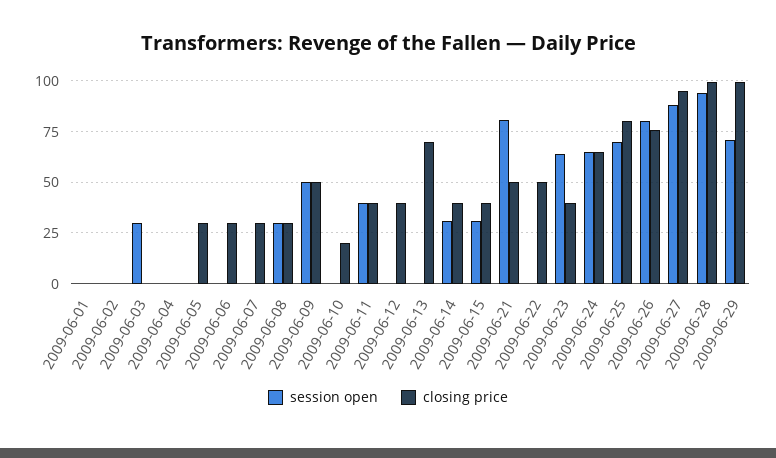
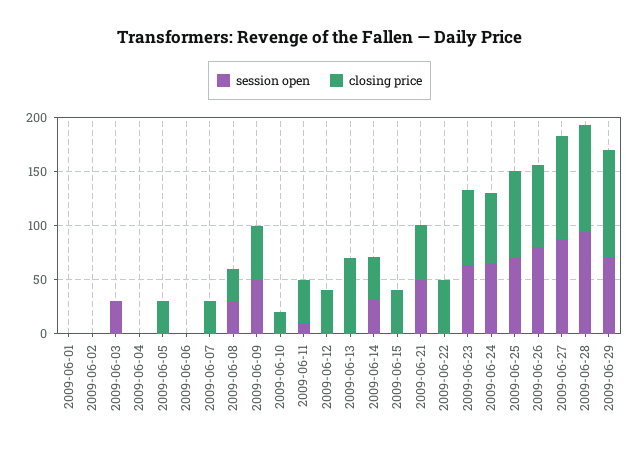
  {
    "session open": {
      "2009-06-01": 0,
      "2009-06-02": 0,
      "2009-06-03": 30,
      "2009-06-04": 0,
      "2009-06-05": 0,
      "2009-06-06": 0,
      "2009-06-07": 0,
      "2009-06-08": 30,
      "2009-06-09": 50,
      "2009-06-10": 0,
-     "2009-06-11": 40,
+     "2009-06-11": 10,
      "2009-06-12": 0,
      "2009-06-13": 0,
      "2009-06-14": 30,
-     "2009-06-15": 30,
+     "2009-06-15": 0,
-     "2009-06-21": 80,
+     "2009-06-21": 50,
      "2009-06-22": 0,
      "2009-06-23": 65,
      "2009-06-24": 65,
      "2009-06-25": 70,
      "2009-06-26": 80,
      "2009-06-27": 90,
      "2009-06-28": 95,
      "2009-06-29": 70
    },
    "closing price": {
      "2009-06-01": 0,
      "2009-06-02": 0,
      "2009-06-03": 0,
      "2009-06-04": 0,
      "2009-06-05": 30,
-     "2009-06-06": 30,
+     "2009-06-06": 0,
      "2009-06-07": 30,
      "2009-06-08": 30,
      "2009-06-09": 50,
      "2009-06-10": 20,
      "2009-06-11": 40,
      "2009-06-12": 40,
      "2009-06-13": 70,
      "2009-06-14": 40,
      "2009-06-15": 40,
      "2009-06-21": 50,
      "2009-06-22": 50,
-     "2009-06-23": 40,
+     "2009-06-23": 70,
      "2009-06-24": 65,
      "2009-06-25": 80,
      "2009-06-26": 75,
      "2009-06-27": 95,
      "2009-06-28": 100,
      "2009-06-29": 100
    }
  }

